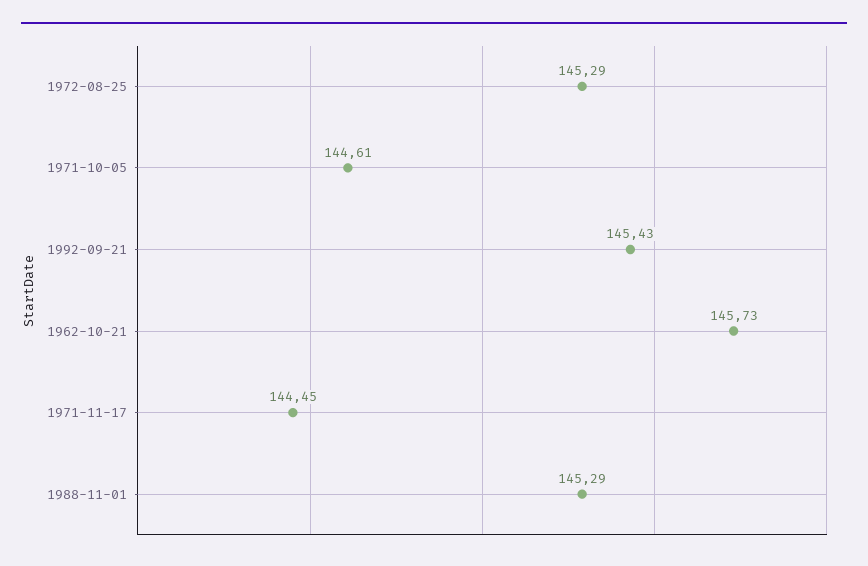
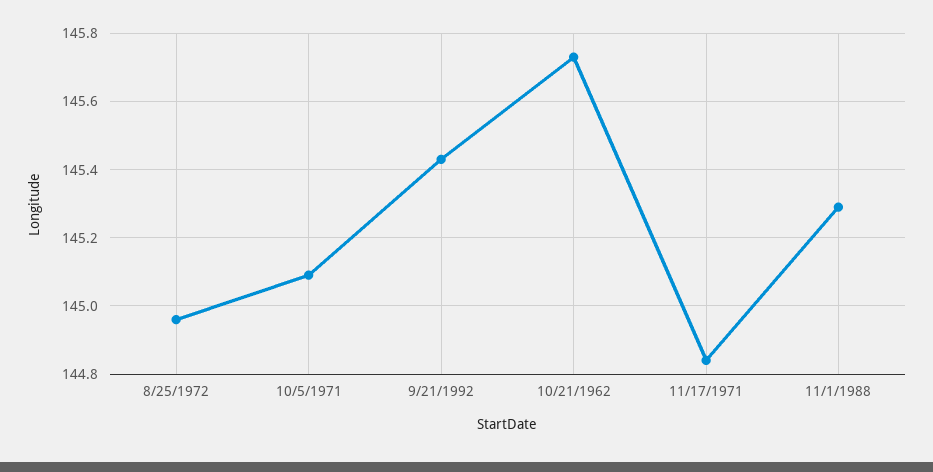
  {
-   "1972-08-25": 145.29,
+   "1972-08-25": 144.95,
-   "1971-10-05": 144.61,
+   "1971-10-05": 145.1,
    "1992-09-21": 145.43,
    "1962-10-21": 145.73,
-   "1971-11-17": 144.45,
+   "1971-11-17": 144.85,
    "1988-11-01": 145.29
  }

